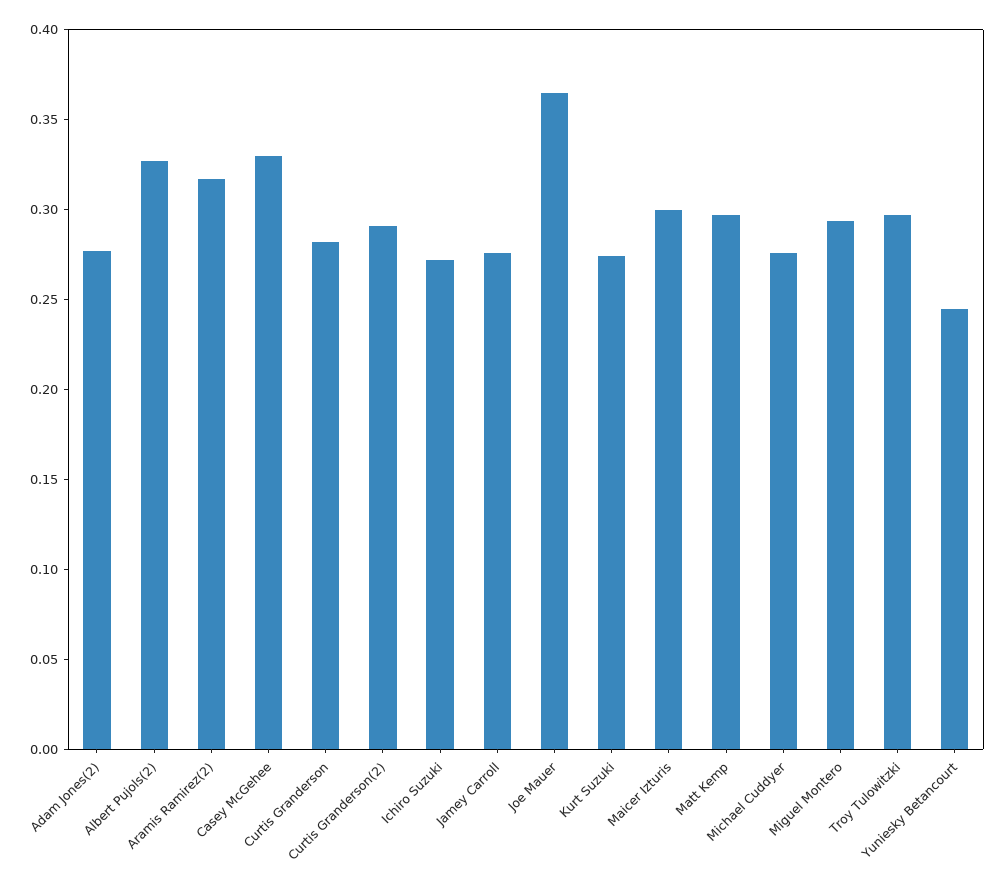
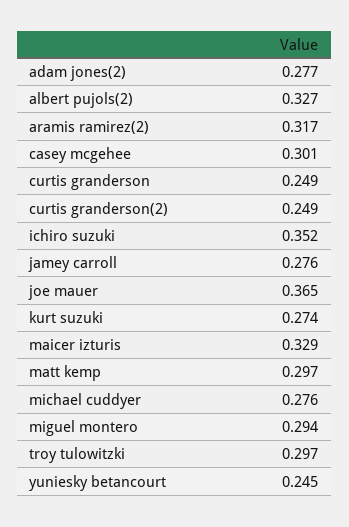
  {
    "Adam Jones(2)": 0.277,
    "Albert Pujols(2)": 0.327,
    "Aramis Ramirez(2)": 0.317,
-   "Casey McGehee": 0.33,
+   "Casey McGehee": 0.301,
-   "Curtis Granderson": 0.28,
+   "Curtis Granderson": 0.249,
-   "Curtis Granderson(2)": 0.29,
+   "Curtis Granderson(2)": 0.249,
-   "Ichiro Suzuki": 0.27,
+   "Ichiro Suzuki": 0.352,
    "Jamey Carroll": 0.276,
    "Joe Mauer": 0.365,
    "Kurt Suzuki": 0.274,
-   "Maicer Izturis": 0.3,
+   "Maicer Izturis": 0.329,
    "Matt Kemp": 0.297,
    "Michael Cuddyer": 0.276,
    "Miguel Montero": 0.294,
    "Troy Tulowitzki": 0.297,
    "Yuniesky Betancourt": 0.245
  }

